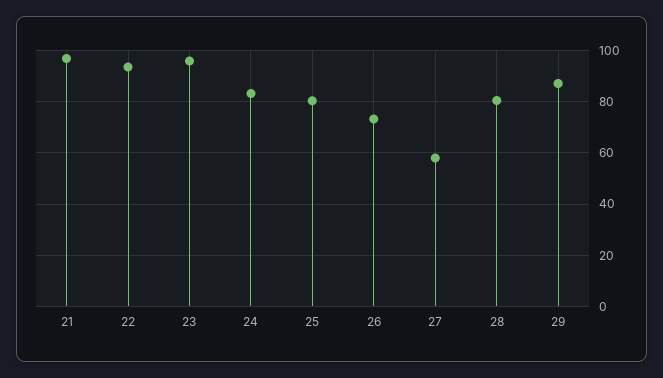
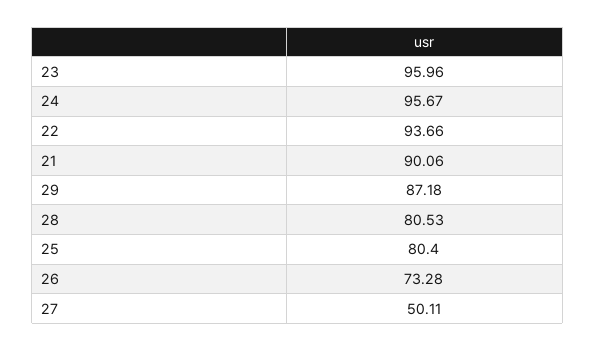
  {
-   "21": 97.5,
+   "21": 90.06,
    "22": 93.66,
    "23": 95.96,
-   "24": 82.5,
+   "24": 95.67,
    "25": 80.4,
    "26": 73.28,
-   "27": 57.5,
+   "27": 50.11,
    "28": 80.53,
    "29": 87.18
  }

